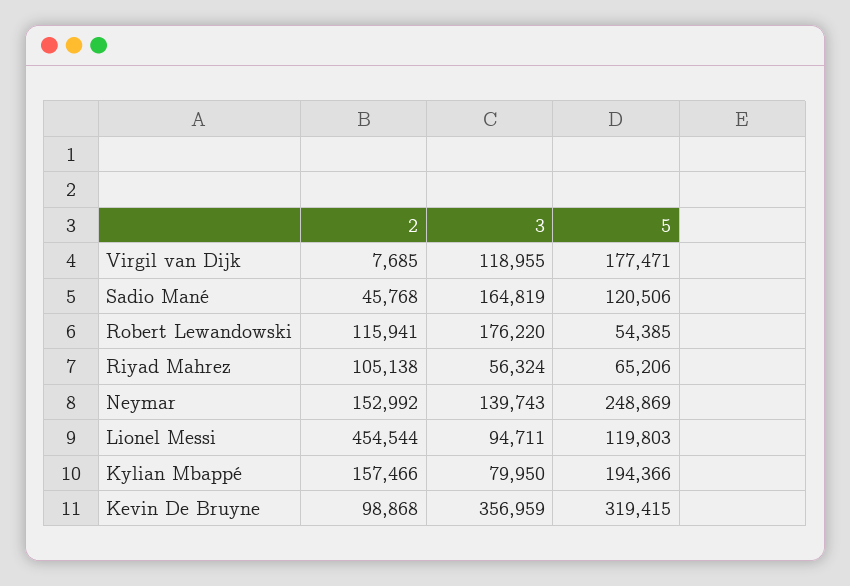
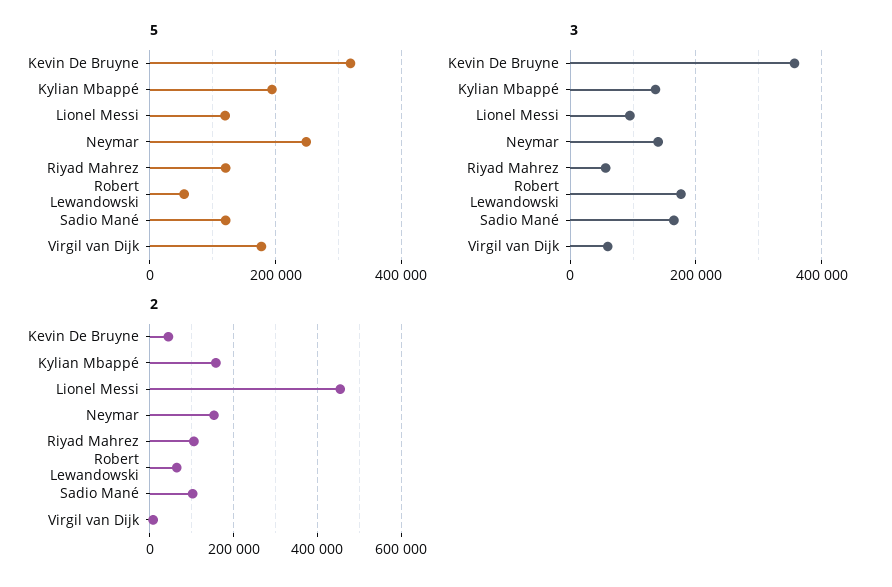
  {
    "2": {
      "Virgil van Dijk": 7685,
-     "Sadio Mané": 45768,
+     "Sadio Mané": 100000,
-     "Robert Lewandowski": 115941,
+     "Robert Lewandowski": 60000,
      "Riyad Mahrez": 105138,
      "Neymar": 152992,
      "Lionel Messi": 454544,
      "Kylian Mbappé": 157466,
-     "Kevin De Bruyne": 98868
+     "Kevin De Bruyne": 40000
    },
    "3": {
-     "Virgil van Dijk": 118955,
+     "Virgil van Dijk": 60000,
      "Sadio Mané": 164819,
      "Robert Lewandowski": 176220,
      "Riyad Mahrez": 56324,
      "Neymar": 139743,
      "Lionel Messi": 94711,
-     "Kylian Mbappé": 79950,
+     "Kylian Mbappé": 140000,
      "Kevin De Bruyne": 356959
    },
    "5": {
      "Virgil van Dijk": 177471,
      "Sadio Mané": 120506,
      "Robert Lewandowski": 54385,
-     "Riyad Mahrez": 65206,
+     "Riyad Mahrez": 120000,
      "Neymar": 248869,
      "Lionel Messi": 119803,
      "Kylian Mbappé": 194366,
      "Kevin De Bruyne": 319415
    }
  }

